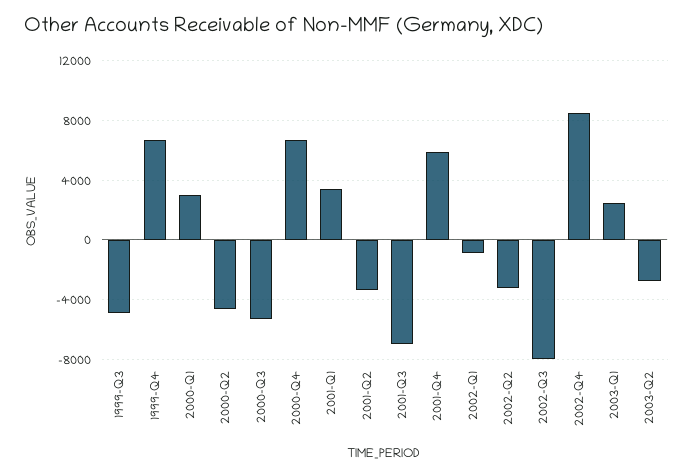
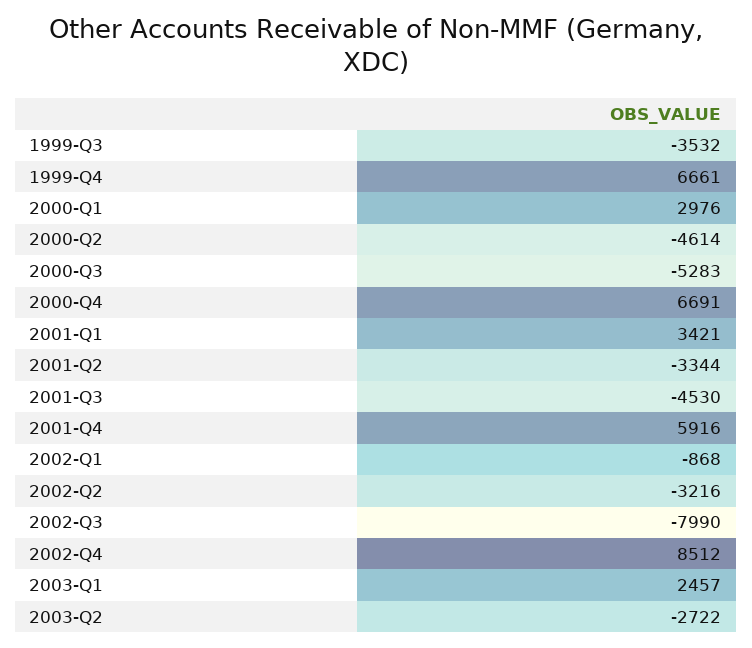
  {
-   "1999-Q3": -5000,
+   "1999-Q3": -3532,
    "1999-Q4": 6661,
    "2000-Q1": 2976,
    "2000-Q2": -4614,
    "2000-Q3": -5283,
    "2000-Q4": 6691,
    "2001-Q1": 3421,
    "2001-Q2": -3344,
-   "2001-Q3": -7000,
+   "2001-Q3": -4530,
    "2001-Q4": 5916,
    "2002-Q1": -868,
    "2002-Q2": -3216,
    "2002-Q3": -7990,
    "2002-Q4": 8512,
    "2003-Q1": 2457,
    "2003-Q2": -2722
  }

